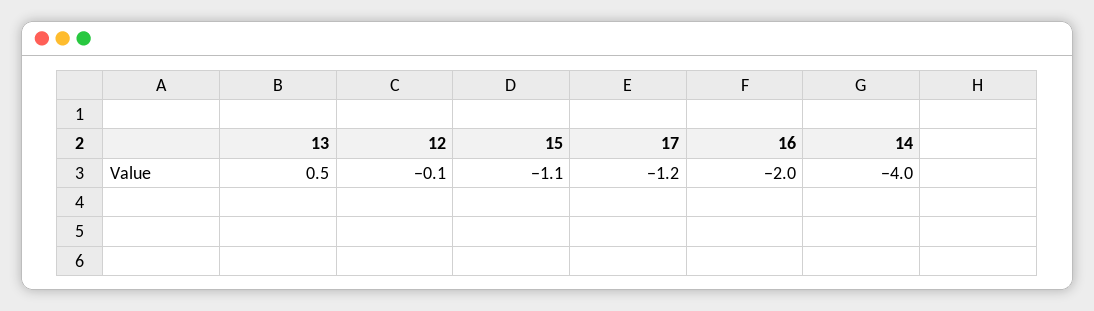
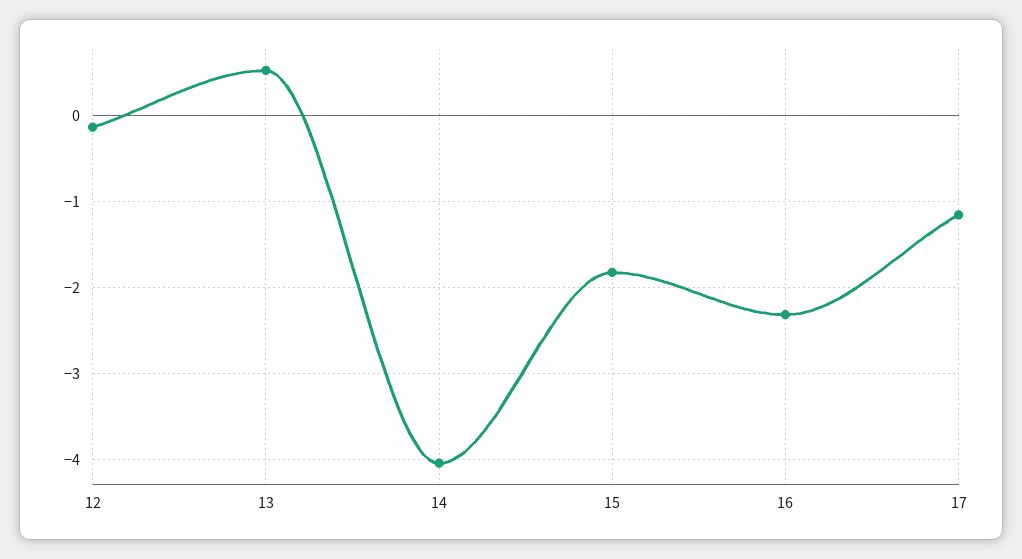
  {
    "13": 0.5,
    "12": -0.1,
-   "15": -1.1,
+   "15": -1.8,
    "17": -1.2,
-   "16": -2,
+   "16": -2.3,
    "14": -4
  }

